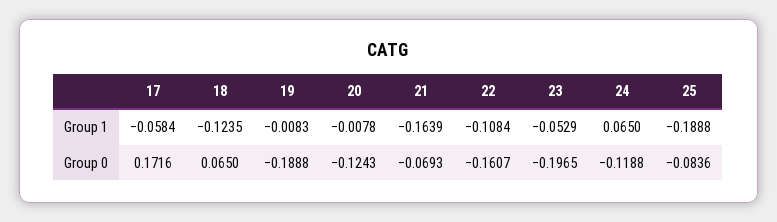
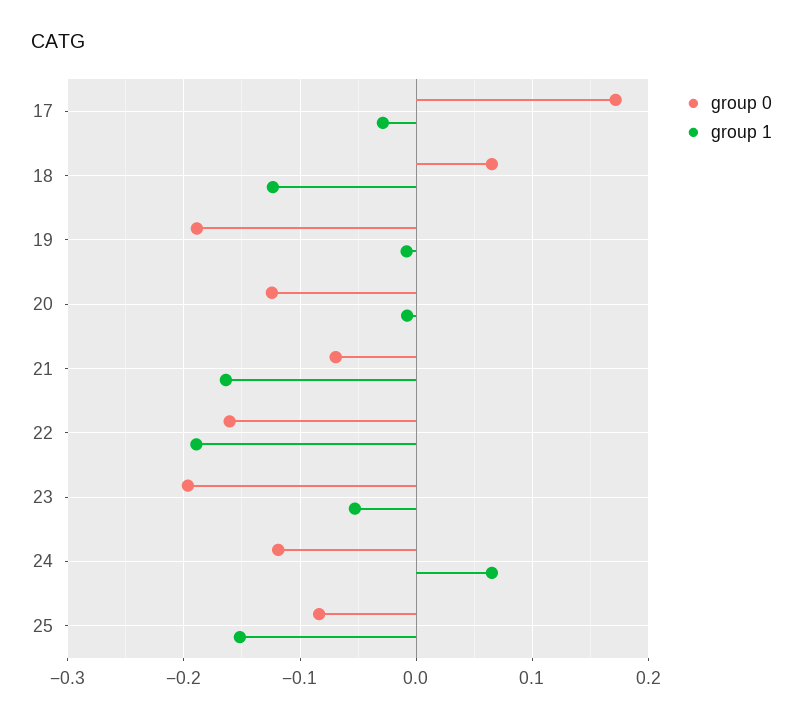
  {
    "Group 1": {
-     "17": -0.0584,
+     "17": -0.03,
      "18": -0.1235,
      "19": -0.0083,
      "20": -0.0078,
      "21": -0.1639,
-     "22": -0.1084,
+     "22": -0.19,
      "23": -0.0529,
      "24": 0.065,
-     "25": -0.1888
+     "25": -0.15
    },
    "Group 0": {
      "17": 0.1716,
      "18": 0.065,
      "19": -0.1888,
      "20": -0.1243,
      "21": -0.0693,
      "22": -0.1607,
      "23": -0.1965,
      "24": -0.1188,
      "25": -0.0836
    }
  }

